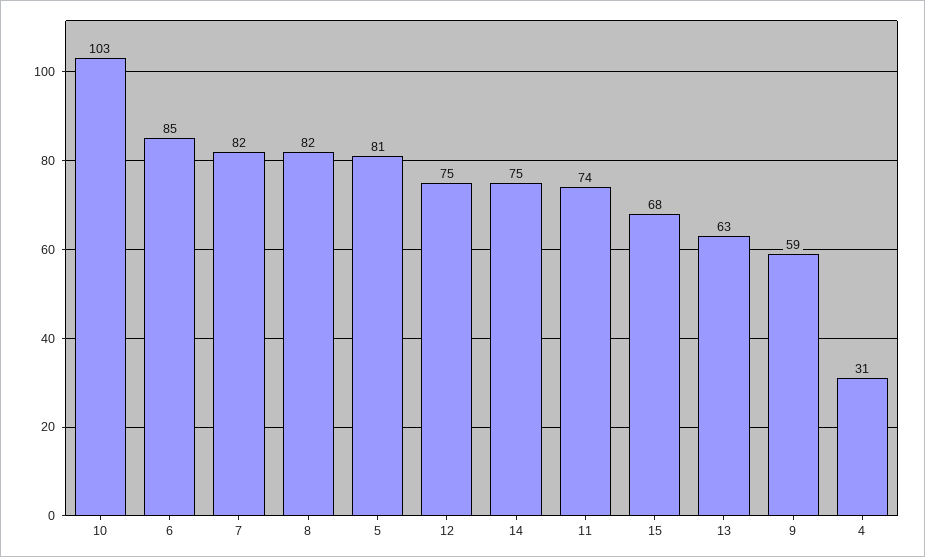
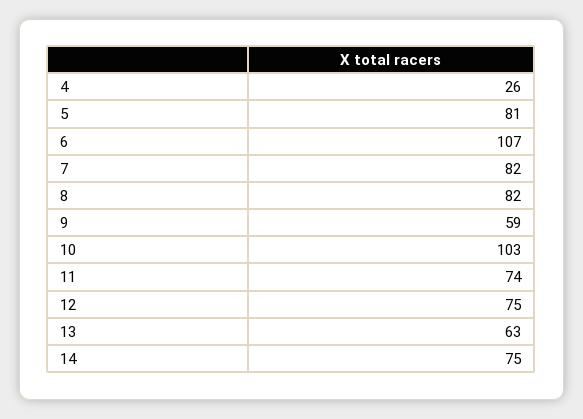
  {
    "10": 103,
-   "6": 85,
+   "6": 107,
    "7": 82,
    "8": 82,
    "5": 81,
    "12": 75,
    "14": 75,
    "11": 74,
-   "15": 68,
    "13": 63,
    "9": 59,
-   "4": 31
+   "4": 26
  }

